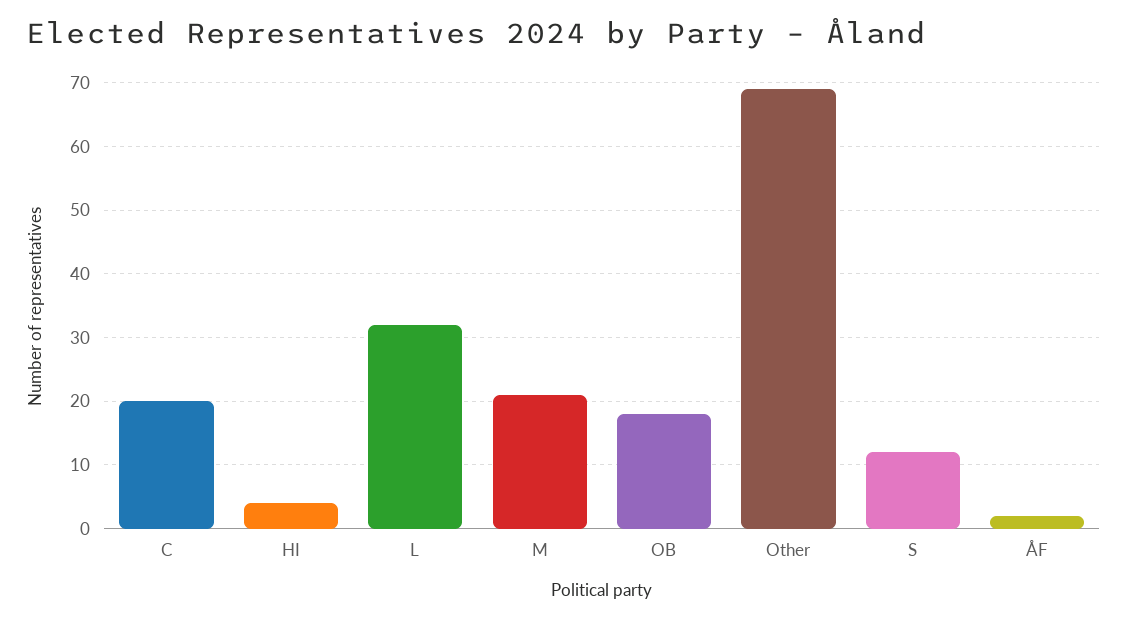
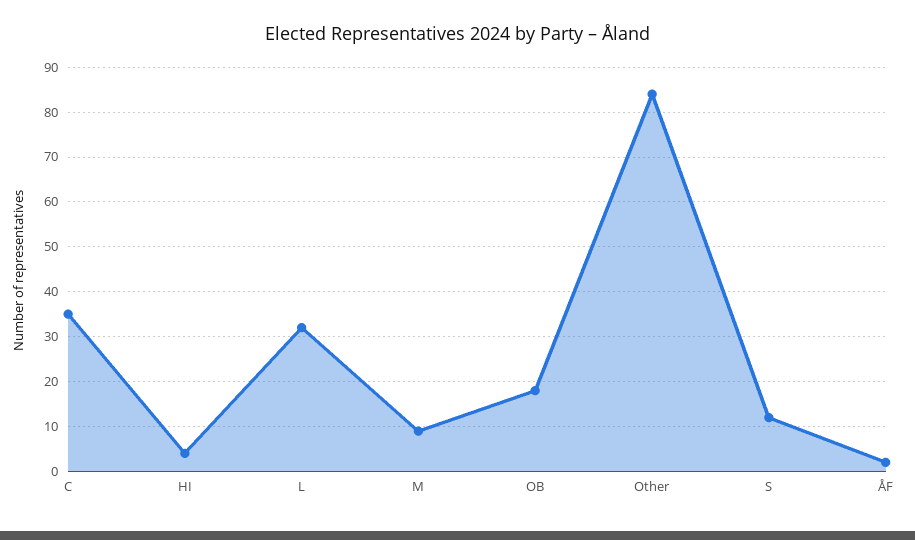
  {
-   "C": 20,
+   "C": 35,
    "HI": 4,
    "L": 32,
-   "M": 21,
+   "M": 10,
    "OB": 18,
-   "Other": 69,
+   "Other": 85,
    "S": 12,
    "ÅF": 2
  }

